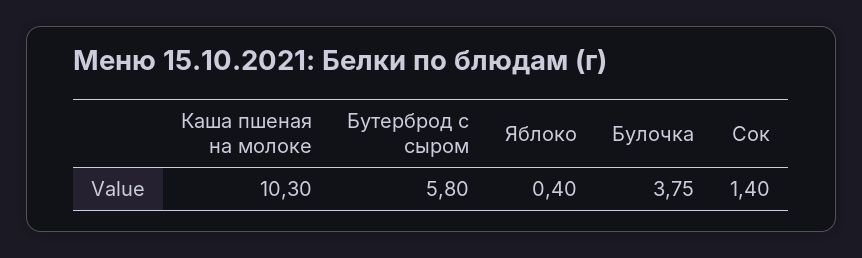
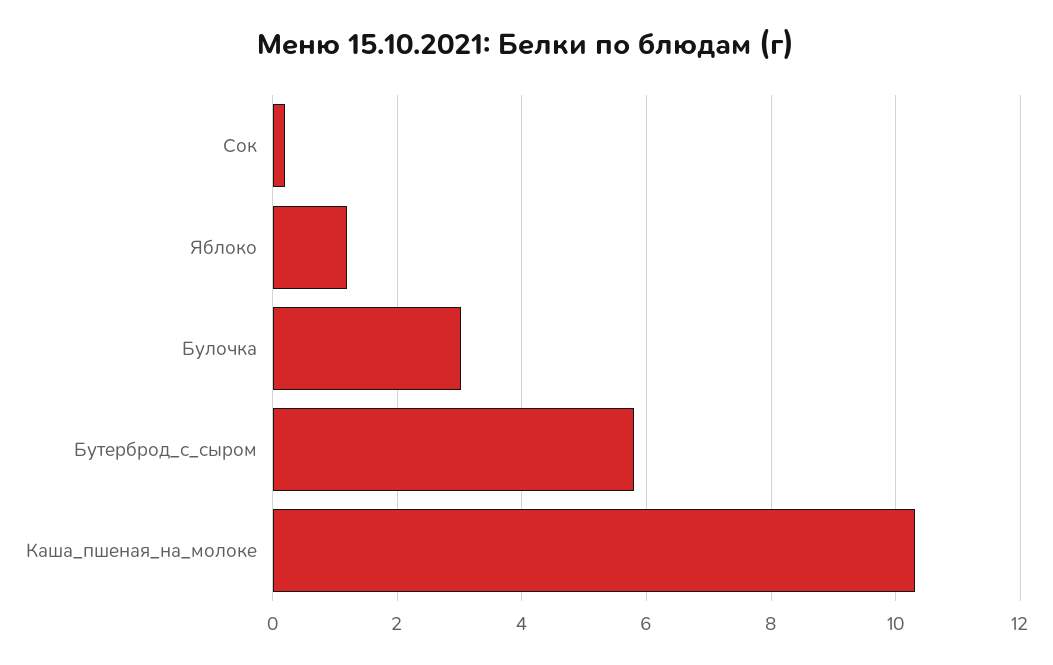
  {
    "Каша пшеная на молоке": 10.3,
    "Бутерброд с сыром": 5.8,
-   "Яблоко": 0.4,
+   "Яблоко": 1.2,
-   "Булочка": 3.75,
+   "Булочка": 3,
-   "Сок": 1.4
+   "Сок": 0.2
  }

